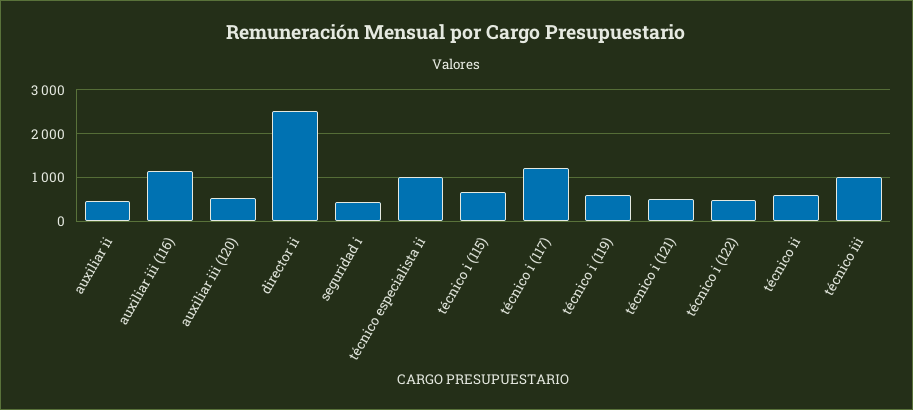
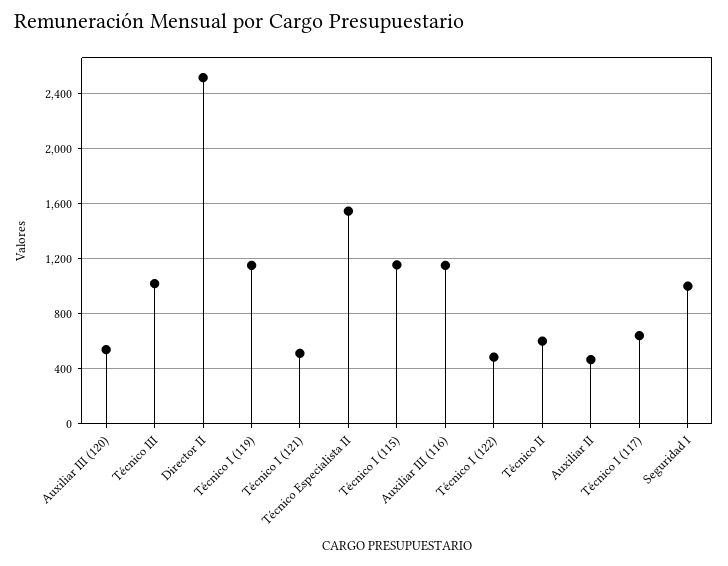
  {
    "auxiliar ii": 450,
    "auxiliar iii (116)": 1150,
    "auxiliar iii (120)": 550,
    "director ii": 2500,
-   "seguridad i": 400,
+   "seguridad i": 1000,
-   "técnico especialista ii": 1000,
+   "técnico especialista ii": 1550,
-   "técnico i (115)": 600,
+   "técnico i (115)": 1150,
-   "técnico i (117)": 1200,
+   "técnico i (117)": 650,
-   "técnico i (119)": 600,
+   "técnico i (119)": 1150,
    "técnico i (121)": 500,
    "técnico i (122)": 500,
    "técnico ii": 600,
    "técnico iii": 1000
  }

